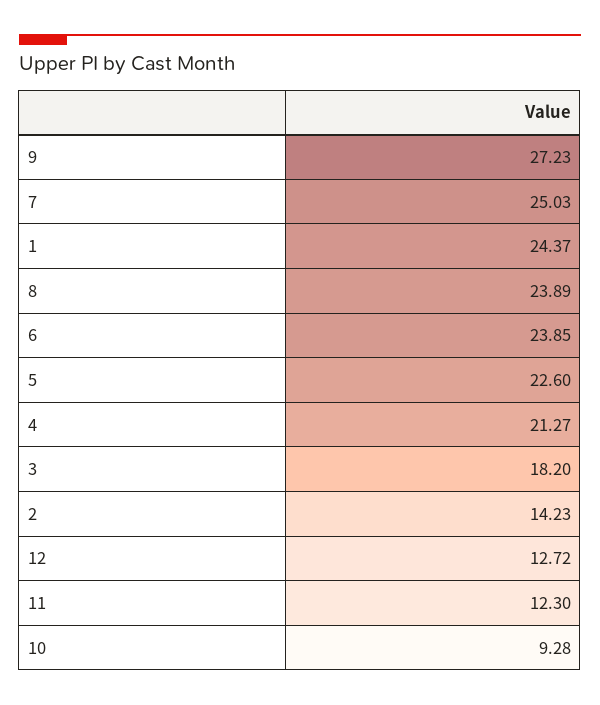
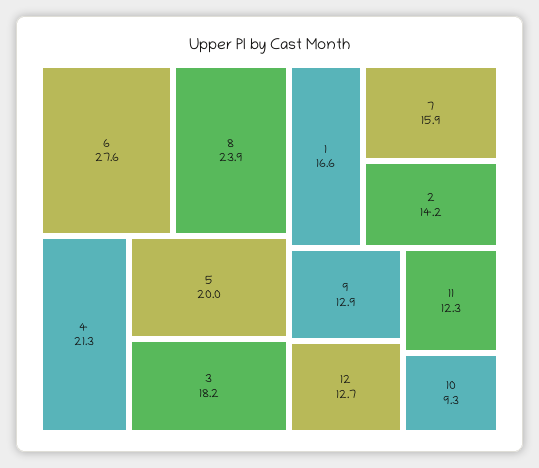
  {
-   "9": 27.23,
+   "9": 12.9,
-   "7": 25.03,
+   "7": 15.9,
-   "1": 24.37,
+   "1": 16.6,
    "8": 23.89,
-   "6": 23.85,
+   "6": 27.6,
-   "5": 22.6,
+   "5": 20,
    "4": 21.27,
    "3": 18.2,
    "2": 14.23,
    "12": 12.72,
    "11": 12.3,
    "10": 9.28
  }

